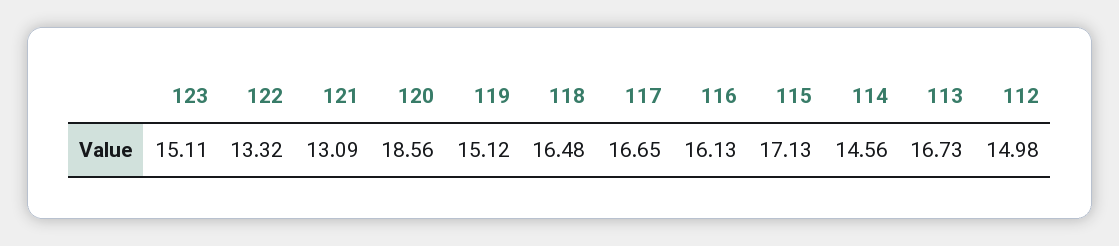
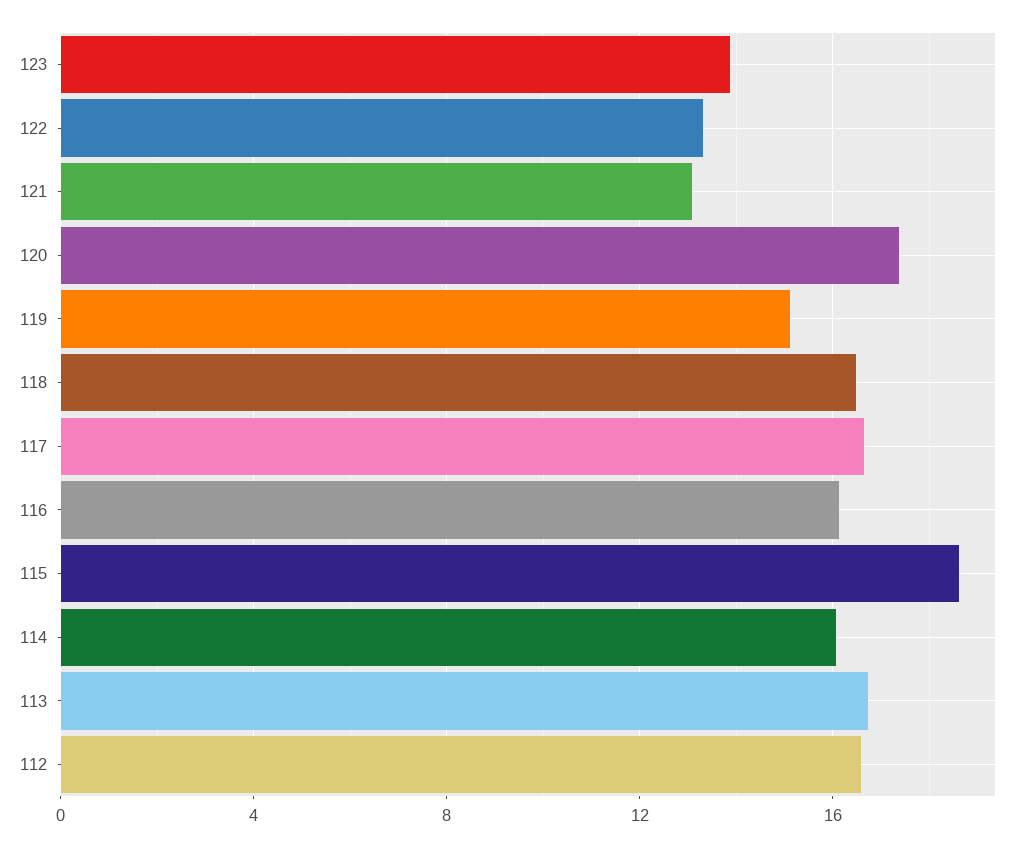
  {
-   "123": 15.11,
+   "123": 14,
    "122": 13.32,
    "121": 13.09,
-   "120": 18.56,
+   "120": 17.5,
    "119": 15.12,
    "118": 16.48,
    "117": 16.65,
    "116": 16.13,
-   "115": 17.13,
+   "115": 18.5,
-   "114": 14.56,
+   "114": 16,
    "113": 16.73,
-   "112": 14.98
+   "112": 16.5
  }

